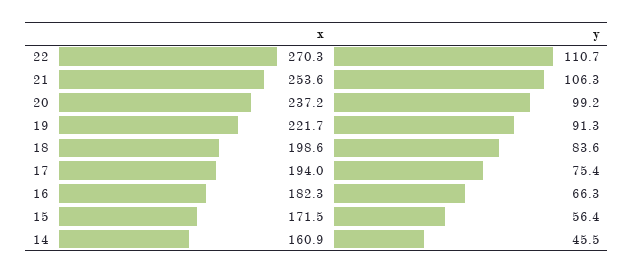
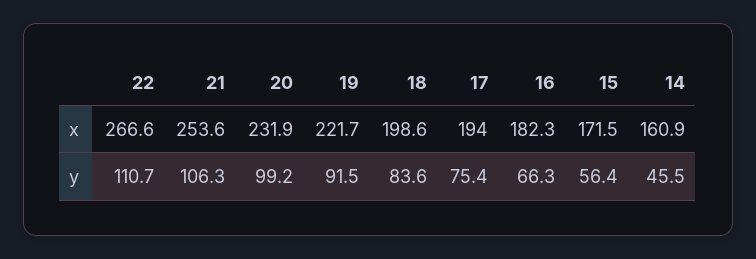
  {
    "x": {
-     "22": 270.3,
+     "22": 266.6,
      "21": 253.6,
-     "20": 237.2,
+     "20": 231.9,
      "19": 221.7,
      "18": 198.6,
      "17": 194,
      "16": 182.3,
      "15": 171.5,
      "14": 160.9
    },
    "y": {
      "22": 110.7,
      "21": 106.3,
      "20": 99.2,
-     "19": 91.3,
+     "19": 91.5,
      "18": 83.6,
      "17": 75.4,
      "16": 66.3,
      "15": 56.4,
      "14": 45.5
    }
  }

